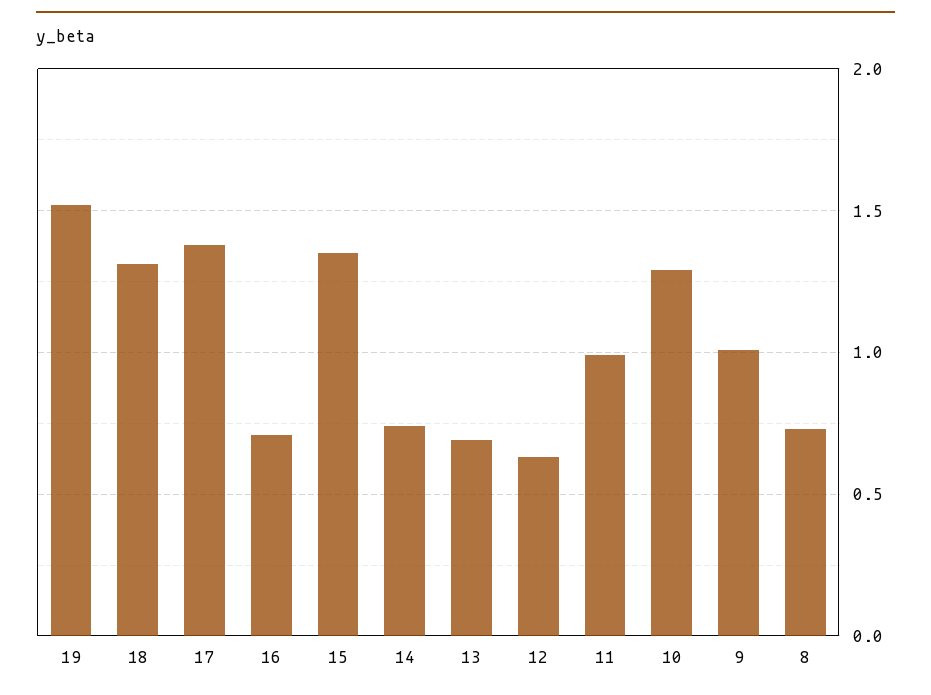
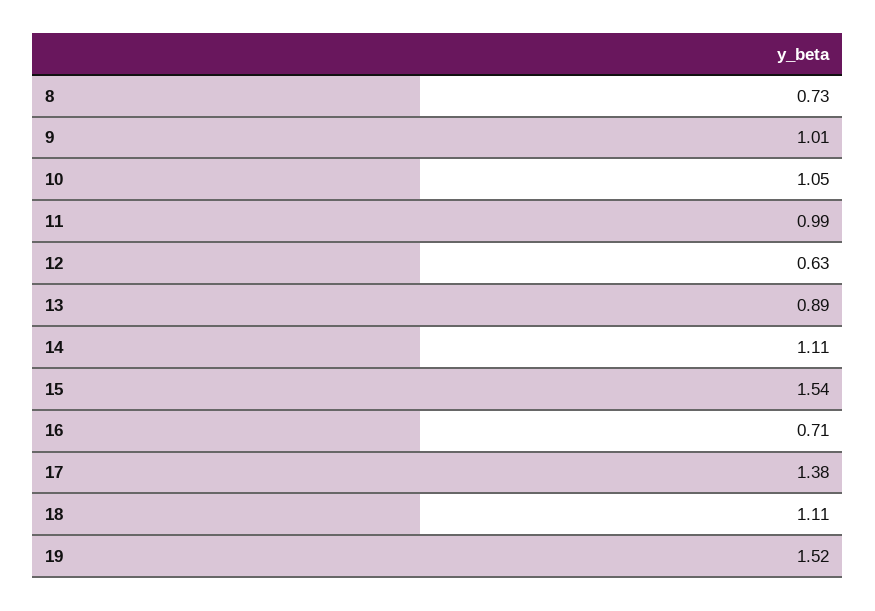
  {
    "19": 1.52,
-   "18": 1.3,
+   "18": 1.11,
    "17": 1.38,
    "16": 0.71,
-   "15": 1.35,
+   "15": 1.54,
-   "14": 0.75,
+   "14": 1.11,
-   "13": 0.7,
+   "13": 0.89,
    "12": 0.63,
    "11": 0.99,
-   "10": 1.3,
+   "10": 1.05,
    "9": 1.01,
    "8": 0.73
  }

